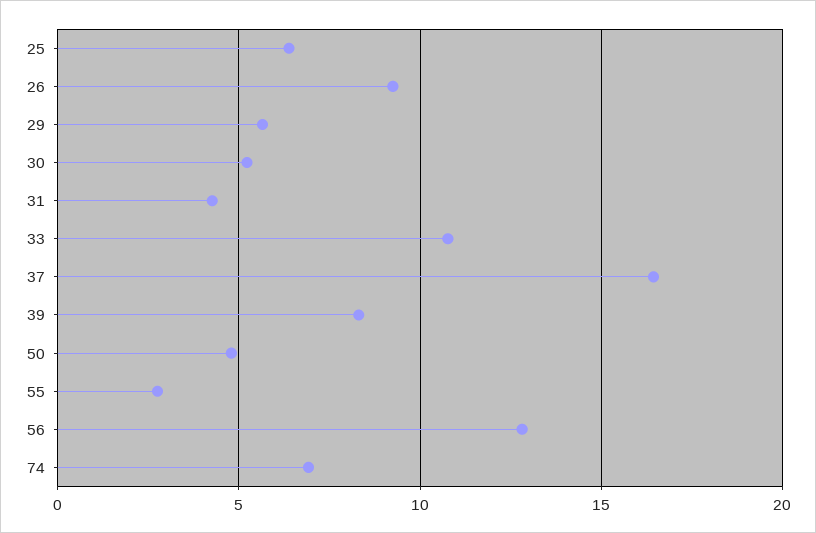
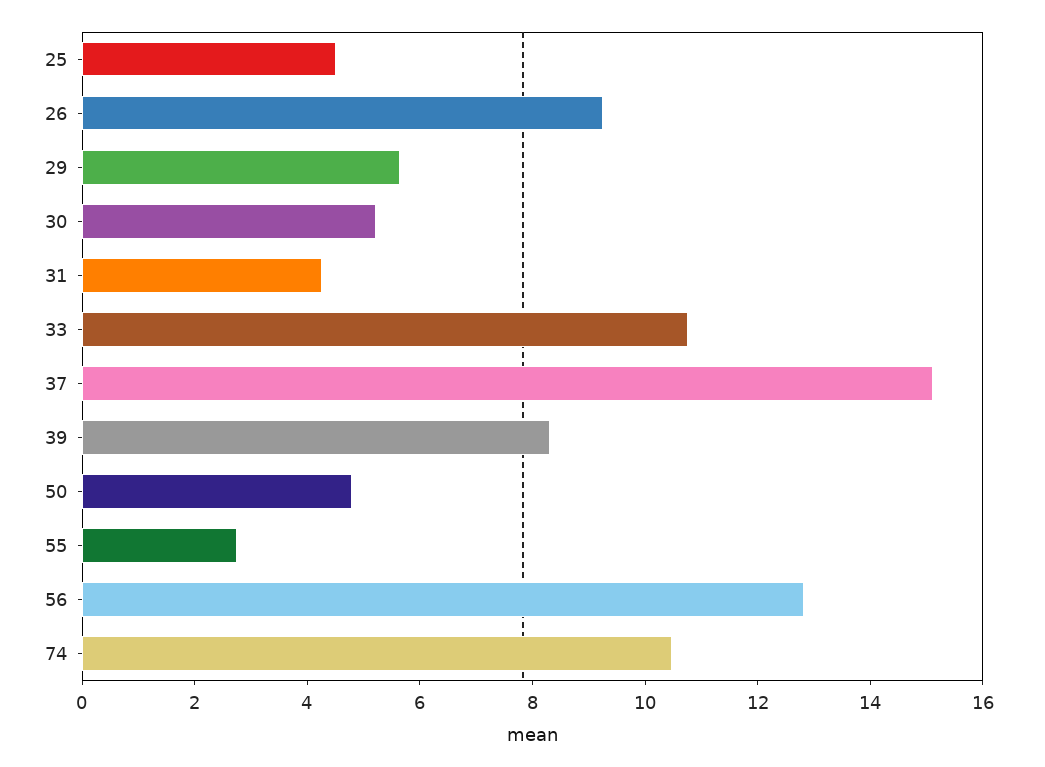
  {
-   "25": 6.5,
+   "25": 4.5,
    "26": 9.5,
    "29": 5.5,
    "30": 5,
    "31": 4.5,
    "33": 11,
-   "37": 16.5,
+   "37": 15,
    "39": 8.5,
    "50": 5,
    "55": 3,
    "56": 13,
-   "74": 7
+   "74": 10.5
  }

